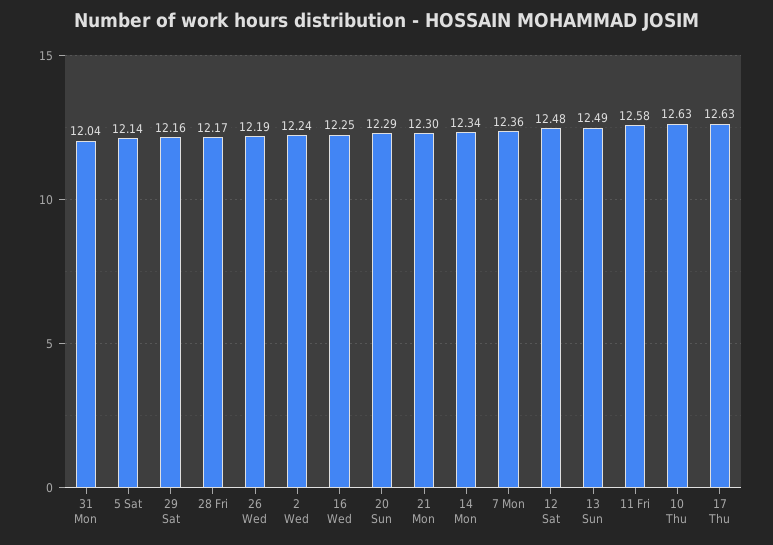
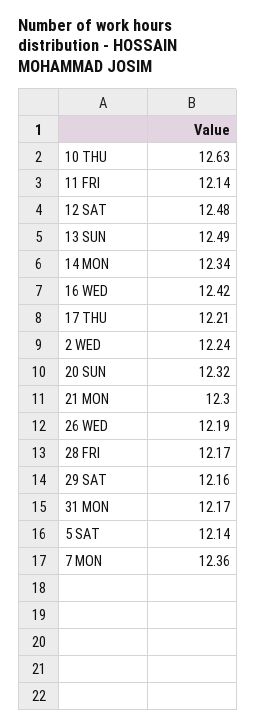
  {
-   "31 Mon": 12.04,
+   "31 Mon": 12.17,
    "5 Sat": 12.14,
    "29 Sat": 12.16,
    "28 Fri": 12.17,
    "26 Wed": 12.19,
    "2 Wed": 12.24,
-   "16 Wed": 12.25,
+   "16 Wed": 12.42,
-   "20 Sun": 12.29,
+   "20 Sun": 12.32,
    "21 Mon": 12.3,
    "14 Mon": 12.34,
    "7 Mon": 12.36,
    "12 Sat": 12.48,
    "13 Sun": 12.49,
-   "11 Fri": 12.58,
+   "11 Fri": 12.14,
    "10 Thu": 12.63,
-   "17 Thu": 12.63
+   "17 Thu": 12.21
  }

